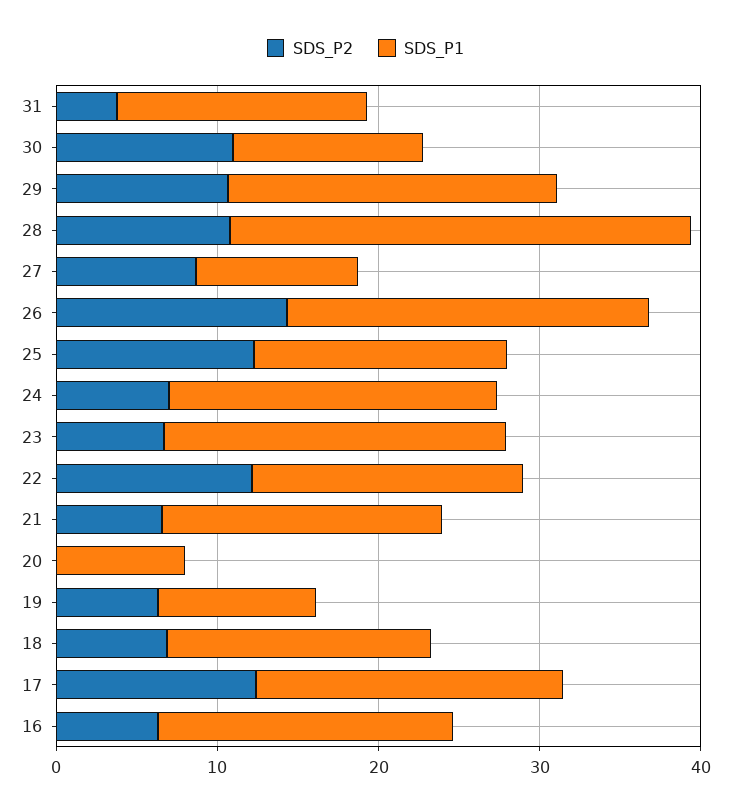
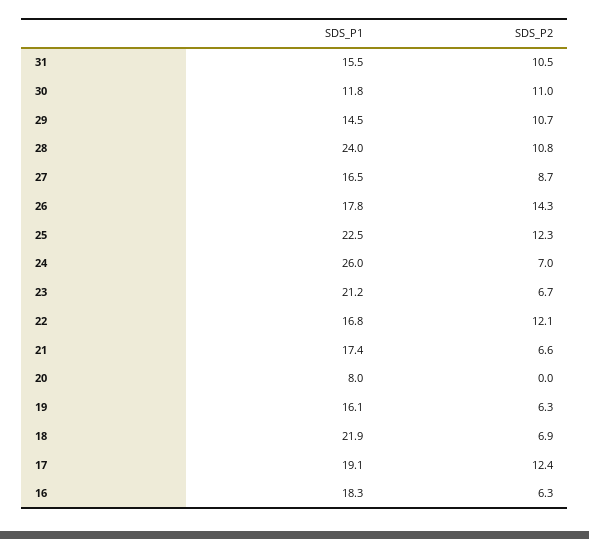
  {
    "SDS_P2": {
-     "31": 4,
+     "31": 10.5,
      "30": 11,
      "29": 10.7,
      "28": 10.8,
      "27": 8.7,
      "26": 14.3,
      "25": 12.3,
      "24": 7,
      "23": 6.7,
      "22": 12.1,
      "21": 6.6,
      "20": 0,
      "19": 6.3,
      "18": 6.9,
      "17": 12.4,
      "16": 6.3
    },
    "SDS_P1": {
      "31": 15.5,
      "30": 11.8,
-     "29": 20,
+     "29": 14.5,
-     "28": 28,
+     "28": 24,
-     "27": 10,
+     "27": 16.5,
-     "26": 22,
+     "26": 17.8,
-     "25": 16,
+     "25": 22.5,
-     "24": 20,
+     "24": 26,
      "23": 21.2,
      "22": 16.8,
      "21": 17.4,
      "20": 8,
-     "19": 10,
+     "19": 16.1,
-     "18": 16,
+     "18": 21.9,
      "17": 19.1,
      "16": 18.3
    }
  }

